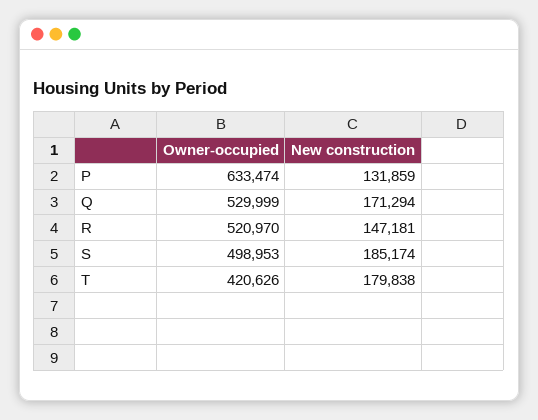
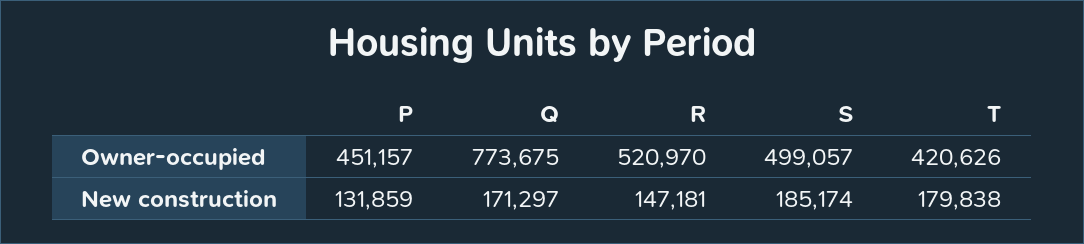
  {
    "Owner-occupied": {
-     "P": 633474,
+     "P": 451157,
-     "Q": 529999,
+     "Q": 773675,
      "R": 520970,
-     "S": 498953,
+     "S": 499057,
      "T": 420626
    },
    "New construction": {
      "P": 131859,
-     "Q": 171294,
+     "Q": 171297,
      "R": 147181,
      "S": 185174,
      "T": 179838
    }
  }

